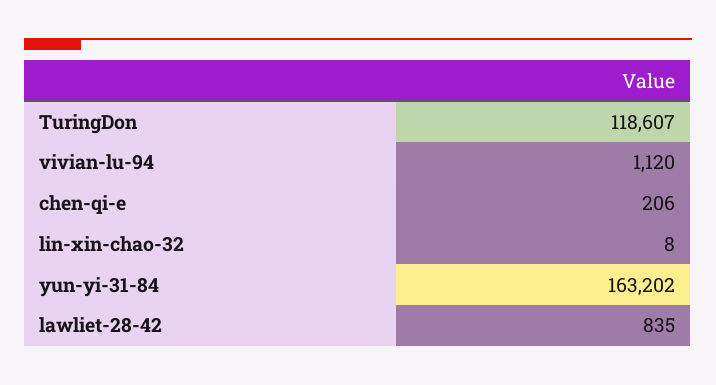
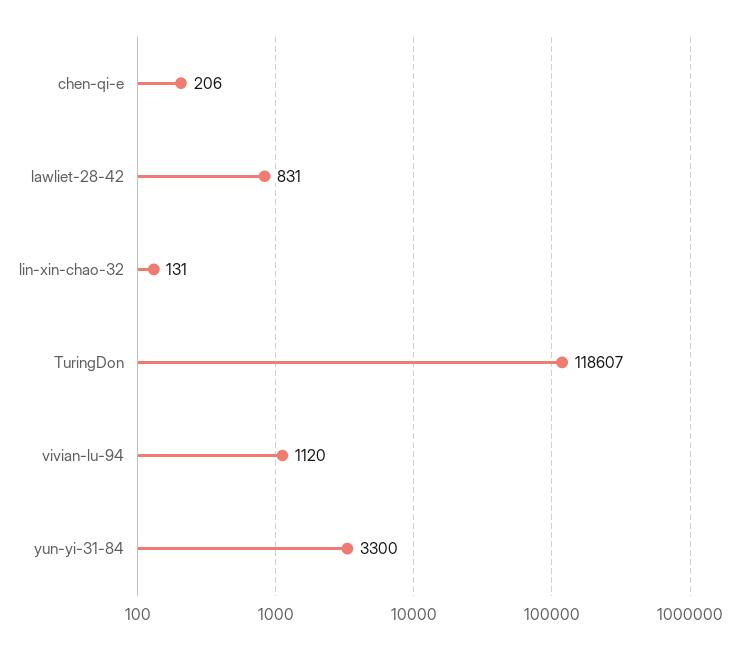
  {
    "TuringDon": 118607,
    "vivian-lu-94": 1120,
    "chen-qi-e": 206,
-   "lin-xin-chao-32": 8,
+   "lin-xin-chao-32": 131,
-   "yun-yi-31-84": 163202,
+   "yun-yi-31-84": 3300,
-   "lawliet-28-42": 835
+   "lawliet-28-42": 831
  }

